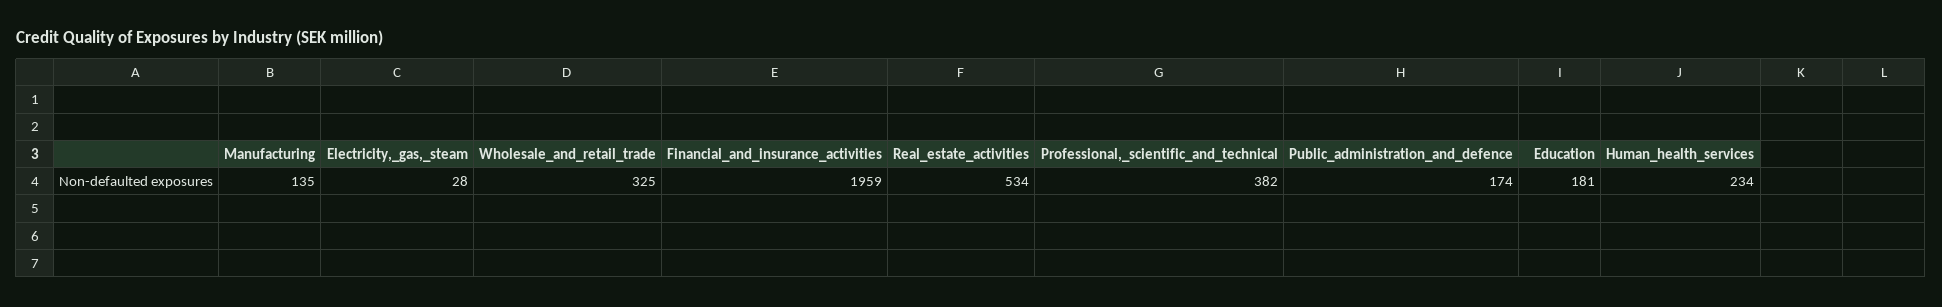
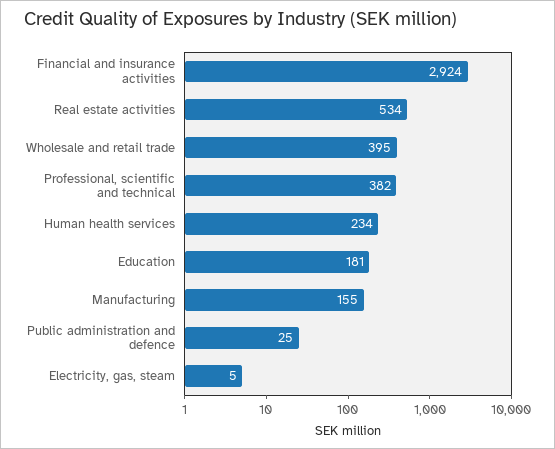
  {
-   "Manufacturing": 135,
+   "Manufacturing": 155,
-   "Electricity,_gas,_steam": 28,
+   "Electricity,_gas,_steam": 5,
-   "Wholesale_and_retail_trade": 325,
+   "Wholesale_and_retail_trade": 395,
-   "Financial_and_insurance_activities": 1959,
+   "Financial_and_insurance_activities": 2924,
    "Real_estate_activities": 534,
    "Professional,_scientific_and_technical": 382,
-   "Public_administration_and_defence": 174,
+   "Public_administration_and_defence": 25,
    "Education": 181,
    "Human_health_services": 234
  }

